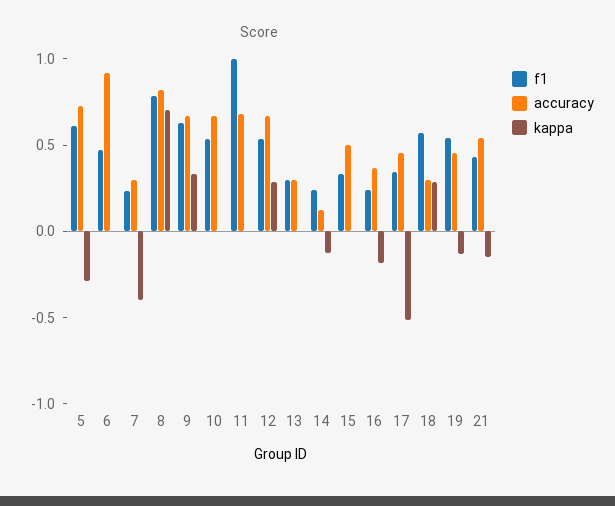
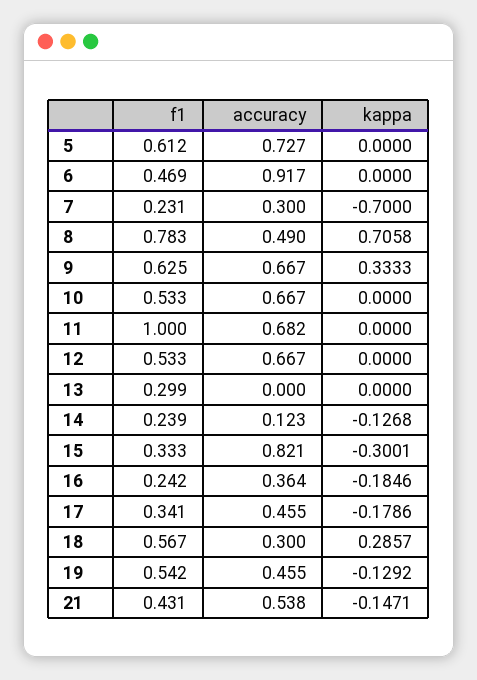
  {
    "f1": {
      "5": 0.612,
      "6": 0.469,
      "7": 0.231,
      "8": 0.783,
      "9": 0.625,
      "10": 0.533,
      "11": 1,
      "12": 0.533,
      "13": 0.299,
      "14": 0.239,
      "15": 0.333,
      "16": 0.242,
      "17": 0.341,
      "18": 0.567,
      "19": 0.542,
      "21": 0.431
    },
    "accuracy": {
      "5": 0.727,
      "6": 0.917,
      "7": 0.3,
-     "8": 0.8,
+     "8": 0.49,
      "9": 0.667,
      "10": 0.667,
      "11": 0.682,
      "12": 0.667,
-     "13": 0.3,
+     "13": 0,
      "14": 0.123,
-     "15": 0.5,
+     "15": 0.821,
      "16": 0.364,
      "17": 0.455,
      "18": 0.3,
      "19": 0.455,
      "21": 0.538
    },
    "kappa": {
-     "5": -0.3,
+     "5": 0,
      "6": 0,
-     "7": -0.4,
+     "7": -0.7,
      "8": 0.7058,
      "9": 0.3333,
      "10": 0,
      "11": 0,
-     "12": 0.3,
+     "12": 0,
      "13": 0,
      "14": -0.1268,
-     "15": 0,
+     "15": -0.3001,
      "16": -0.1846,
-     "17": -0.5,
+     "17": -0.1786,
      "18": 0.2857,
      "19": -0.1292,
      "21": -0.1471
    }
  }

